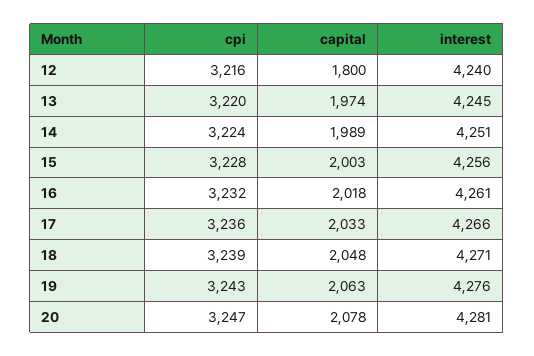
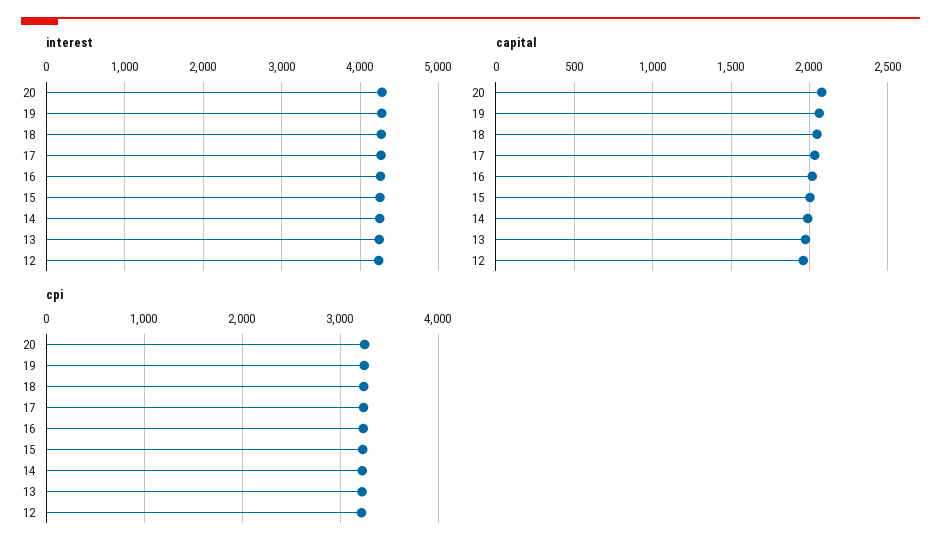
  {
    "cpi": {
      "12": 3216,
      "13": 3220,
      "14": 3224,
      "15": 3228,
      "16": 3232,
      "17": 3236,
      "18": 3239,
      "19": 3243,
      "20": 3247
    },
    "capital": {
-     "12": 1800,
+     "12": 1950,
      "13": 1974,
      "14": 1989,
      "15": 2003,
      "16": 2018,
      "17": 2033,
      "18": 2048,
      "19": 2063,
      "20": 2078
    },
    "interest": {
      "12": 4240,
      "13": 4245,
      "14": 4251,
      "15": 4256,
      "16": 4261,
      "17": 4266,
      "18": 4271,
      "19": 4276,
      "20": 4281
    }
  }

